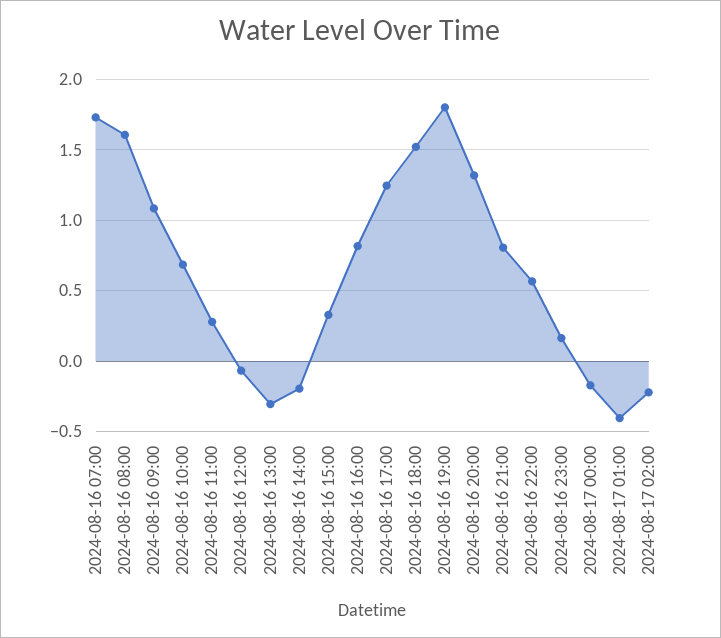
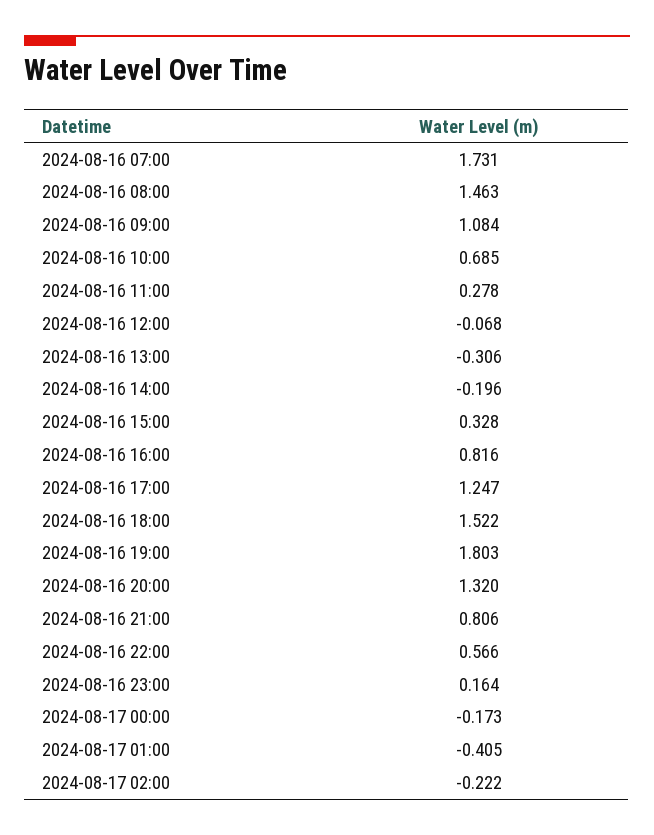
  {
    "2024-08-16 07:00": 1.731,
-   "2024-08-16 08:00": 1.6,
+   "2024-08-16 08:00": 1.463,
    "2024-08-16 09:00": 1.084,
    "2024-08-16 10:00": 0.685,
    "2024-08-16 11:00": 0.278,
    "2024-08-16 12:00": -0.068,
    "2024-08-16 13:00": -0.306,
    "2024-08-16 14:00": -0.196,
    "2024-08-16 15:00": 0.328,
    "2024-08-16 16:00": 0.816,
    "2024-08-16 17:00": 1.247,
    "2024-08-16 18:00": 1.522,
    "2024-08-16 19:00": 1.803,
    "2024-08-16 20:00": 1.32,
    "2024-08-16 21:00": 0.806,
    "2024-08-16 22:00": 0.566,
    "2024-08-16 23:00": 0.164,
    "2024-08-17 00:00": -0.173,
    "2024-08-17 01:00": -0.405,
    "2024-08-17 02:00": -0.222
  }

